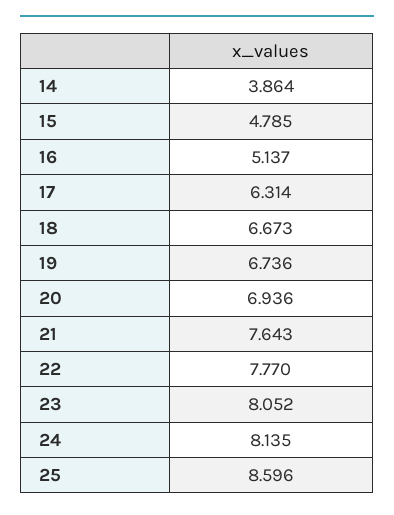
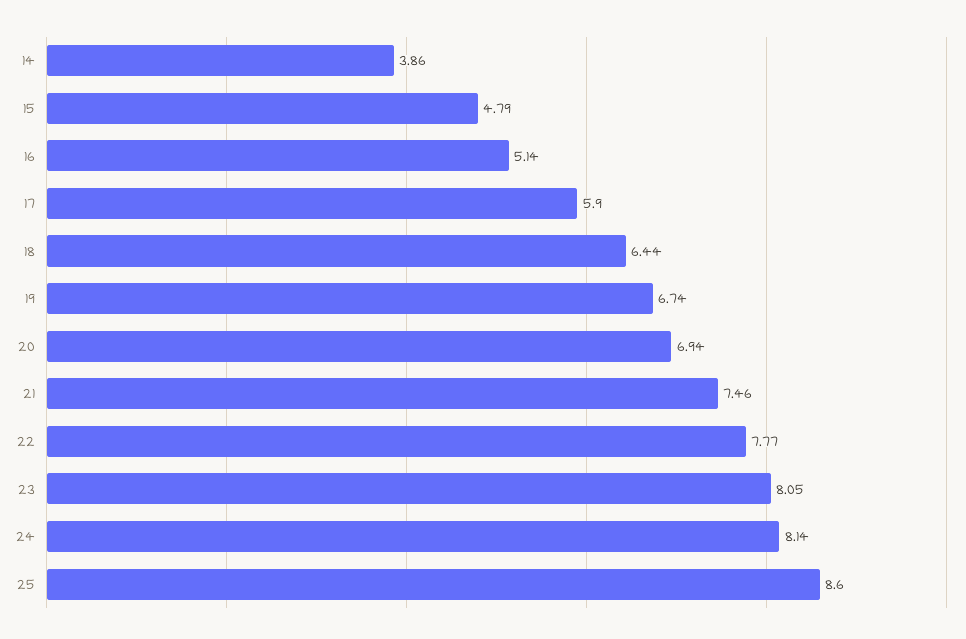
  {
    "14": 3.864,
    "15": 4.785,
    "16": 5.137,
-   "17": 6.314,
+   "17": 5.9,
-   "18": 6.673,
+   "18": 6.44,
    "19": 6.736,
    "20": 6.936,
-   "21": 7.643,
+   "21": 7.46,
    "22": 7.77,
    "23": 8.052,
    "24": 8.135,
    "25": 8.596
  }

